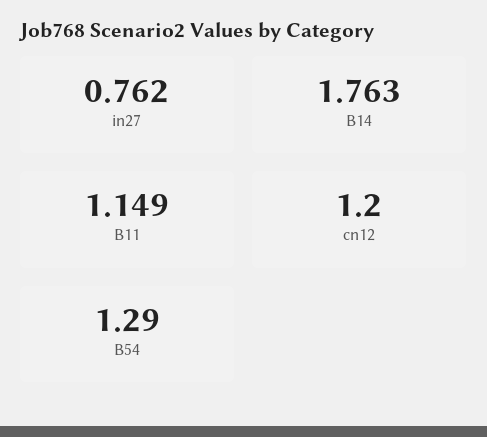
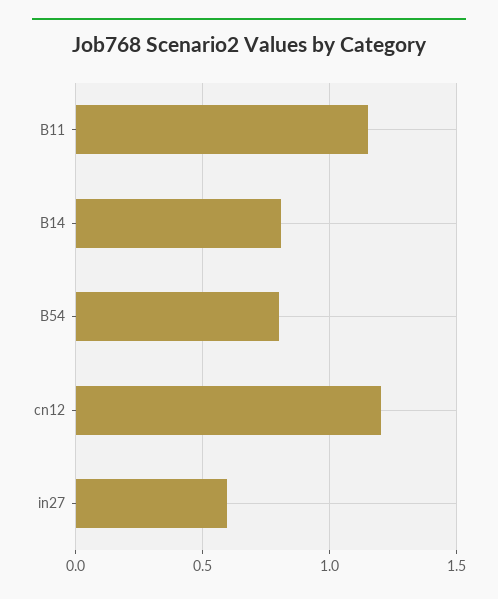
  {
-   "in27": 0.762,
+   "in27": 0.6,
-   "B14": 1.763,
+   "B14": 0.8,
    "B11": 1.149,
    "cn12": 1.2,
-   "B54": 1.29
+   "B54": 0.8
  }

